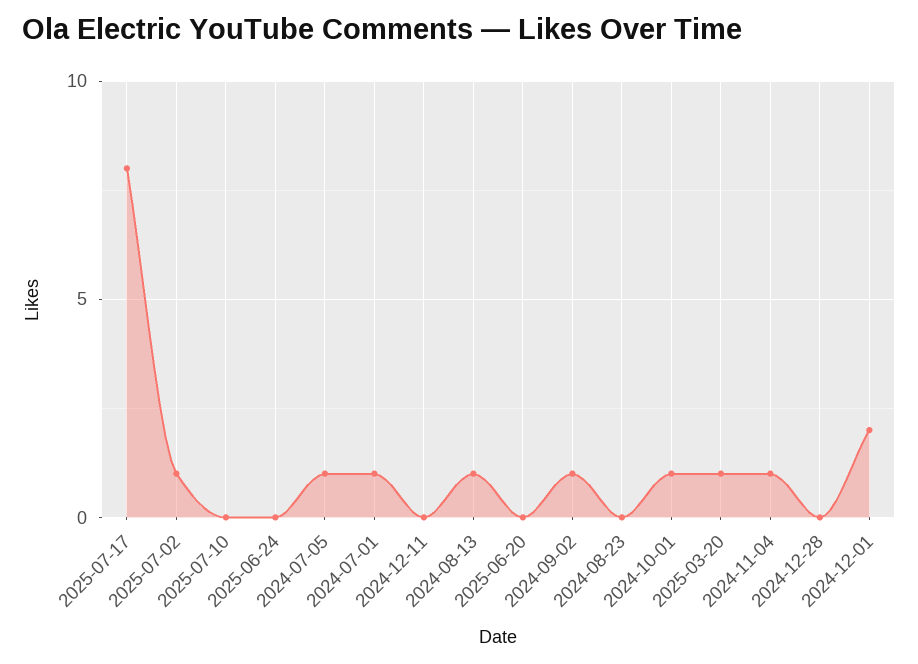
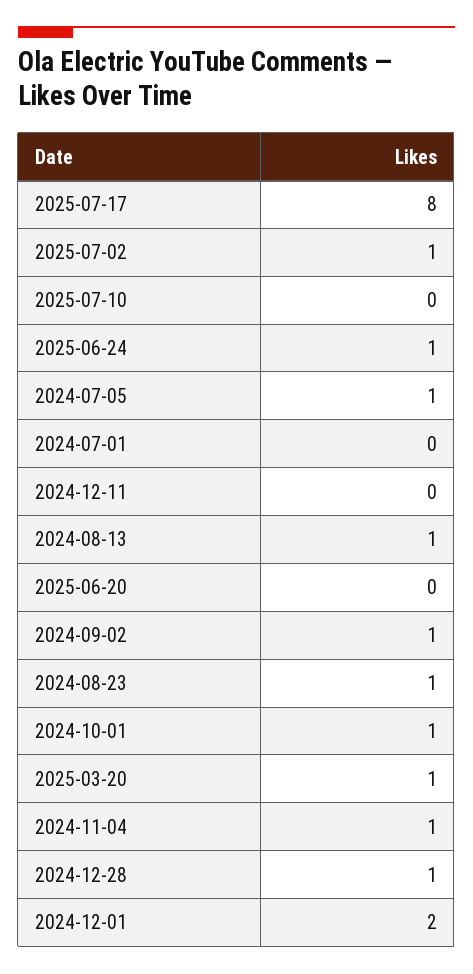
  {
    "2025-07-17": 8,
    "2025-07-02": 1,
    "2025-07-10": 0,
-   "2025-06-24": 0,
+   "2025-06-24": 1,
    "2024-07-05": 1,
-   "2024-07-01": 1,
+   "2024-07-01": 0,
    "2024-12-11": 0,
    "2024-08-13": 1,
    "2025-06-20": 0,
    "2024-09-02": 1,
-   "2024-08-23": 0,
+   "2024-08-23": 1,
    "2024-10-01": 1,
    "2025-03-20": 1,
    "2024-11-04": 1,
-   "2024-12-28": 0,
+   "2024-12-28": 1,
    "2024-12-01": 2
  }

